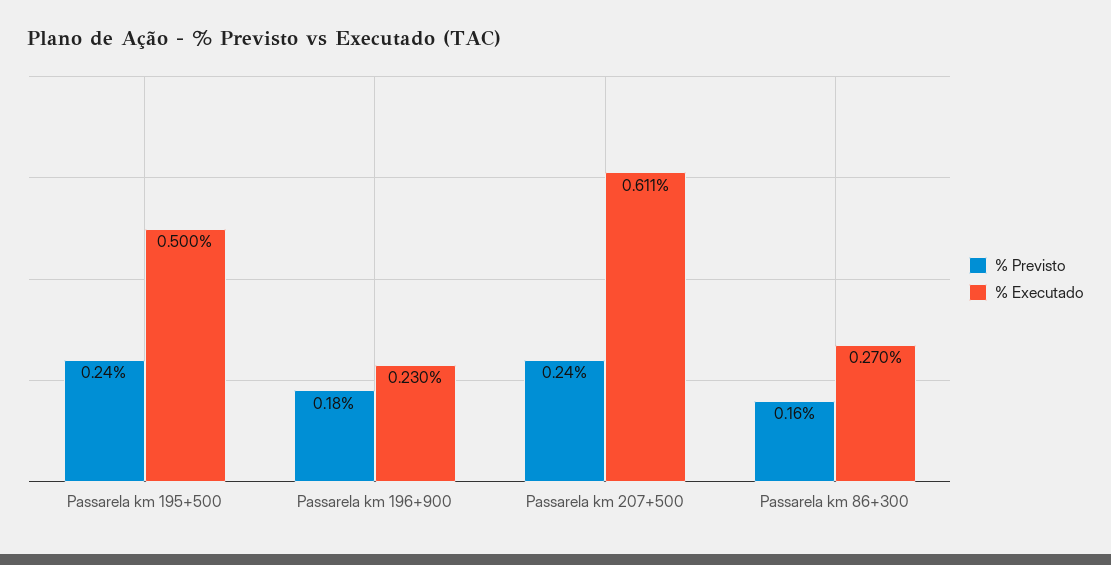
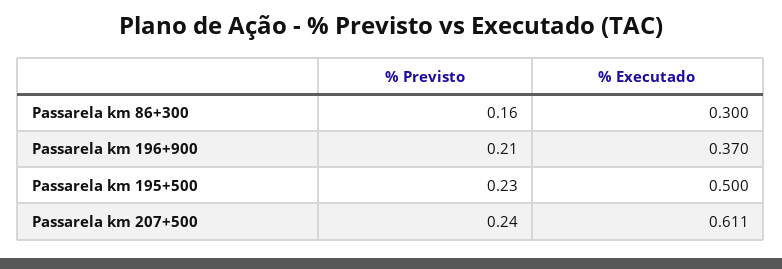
  {
    "% Previsto": {
-     "Passarela km 195+500": 0.24,
+     "Passarela km 195+500": 0.23,
-     "Passarela km 196+900": 0.18,
+     "Passarela km 196+900": 0.21,
      "Passarela km 207+500": 0.24,
      "Passarela km 86+300": 0.16
    },
    "% Executado": {
      "Passarela km 195+500": 0.5,
-     "Passarela km 196+900": 0.23,
+     "Passarela km 196+900": 0.37,
      "Passarela km 207+500": 0.611,
-     "Passarela km 86+300": 0.27
+     "Passarela km 86+300": 0.3
    }
  }

